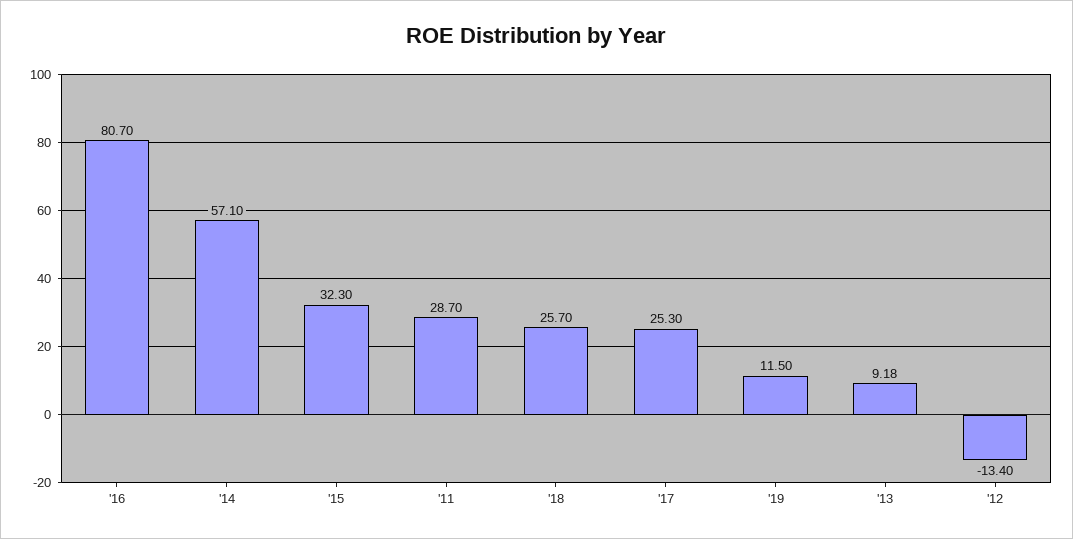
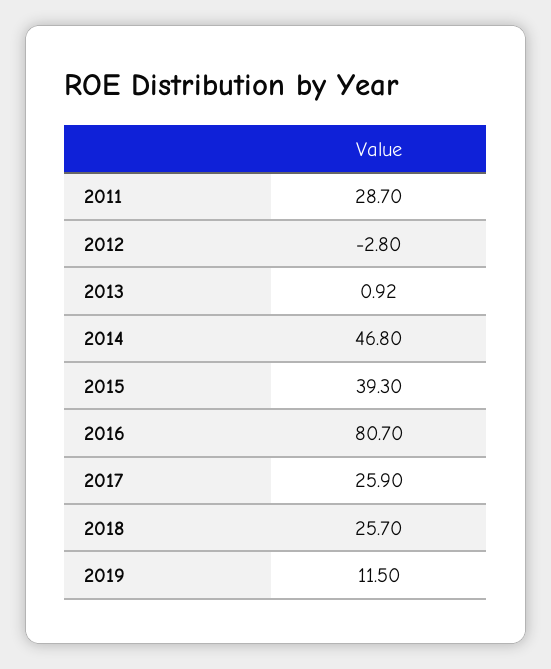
  {
    "'16": 80.7,
-   "'14": 57.1,
+   "'14": 46.8,
-   "'15": 32.3,
+   "'15": 39.3,
    "'11": 28.7,
    "'18": 25.7,
-   "'17": 25.3,
+   "'17": 25.9,
    "'19": 11.5,
-   "'13": 9.18,
+   "'13": 0.92,
-   "'12": -13.4
+   "'12": -2.8
  }

